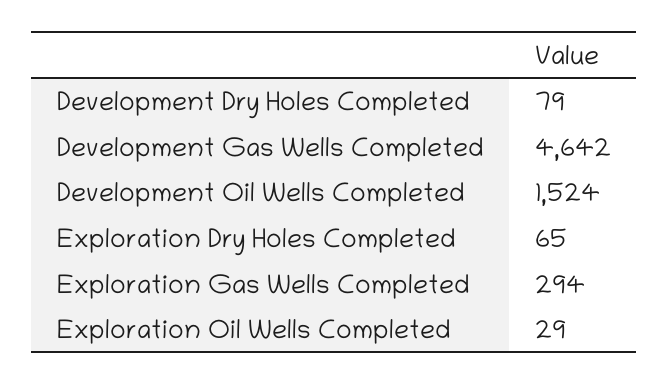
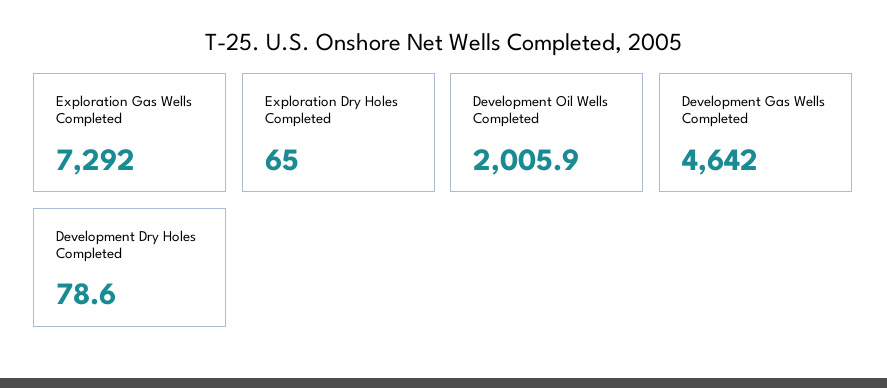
  {
    "Development Dry Holes Completed": 78.6,
    "Development Gas Wells Completed": 4642,
-   "Development Oil Wells Completed": 1524,
+   "Development Oil Wells Completed": 2005.9,
    "Exploration Dry Holes Completed": 65,
-   "Exploration Gas Wells Completed": 294,
+   "Exploration Gas Wells Completed": 7292
-   "Exploration Oil Wells Completed": 29
  }

